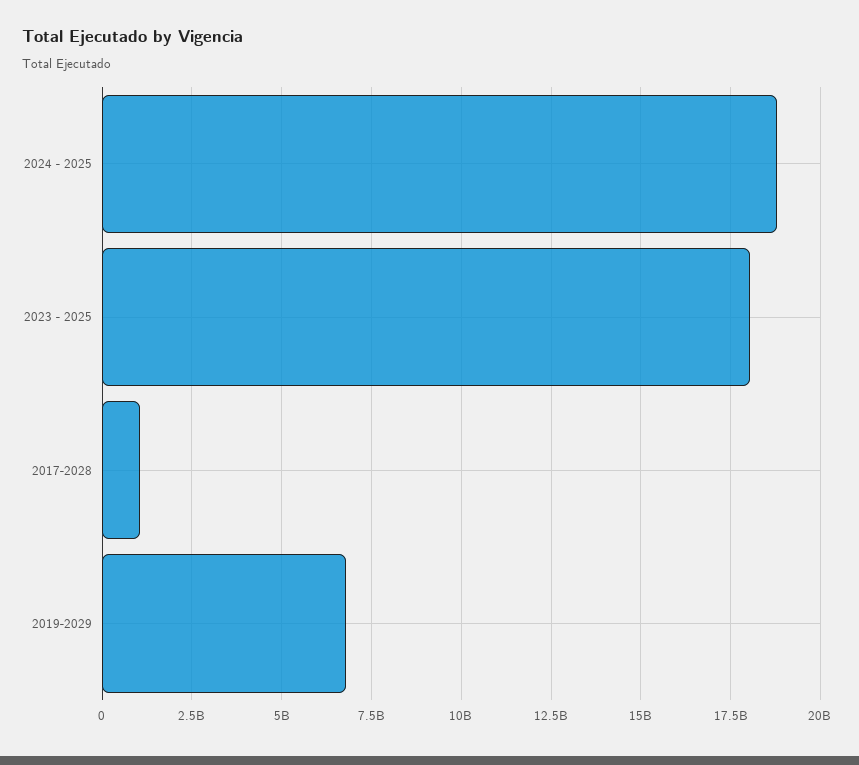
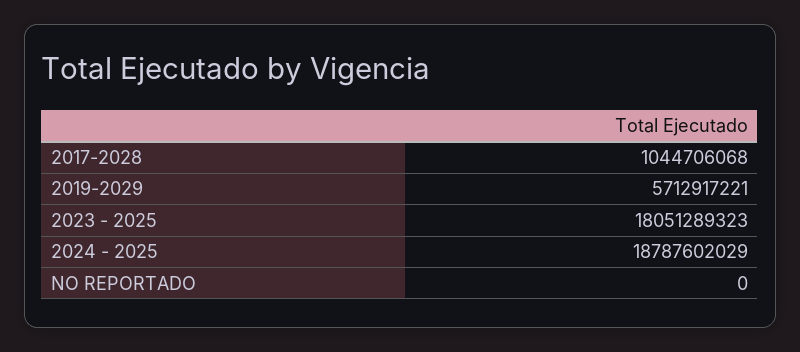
  {
    "2024 - 2025": 18787602029,
    "2023 - 2025": 18051289323,
    "2017-2028": 1044706068,
-   "2019-2029": 6750000000
+   "2019-2029": 5712917221,
+   "NO REPORTADO": 0
  }

